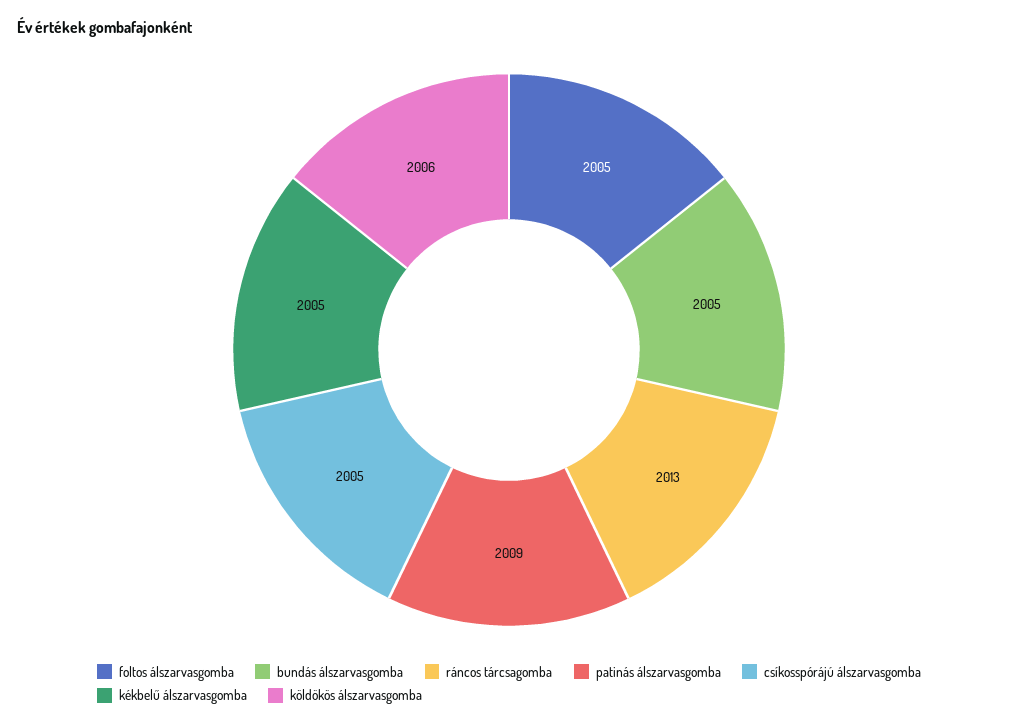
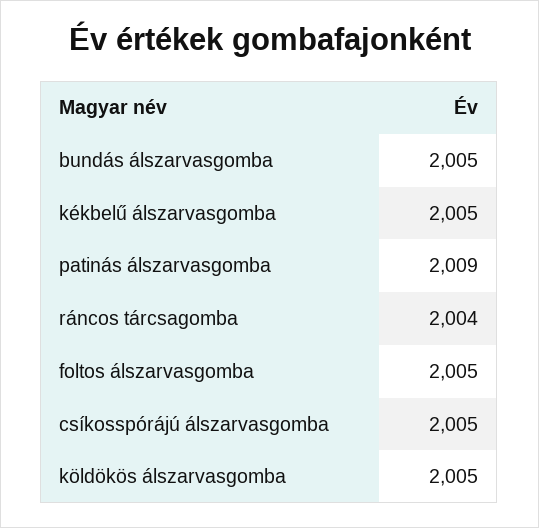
  {
    "foltos álszarvasgomba": 2005,
    "bundás álszarvasgomba": 2005,
-   "ráncos tárcsagomba": 2013,
+   "ráncos tárcsagomba": 2004,
    "patinás álszarvasgomba": 2009,
    "csíkosspórájú álszarvasgomba": 2005,
    "kékbelű álszarvasgomba": 2005,
-   "köldökös álszarvasgomba": 2006
+   "köldökös álszarvasgomba": 2005
  }

